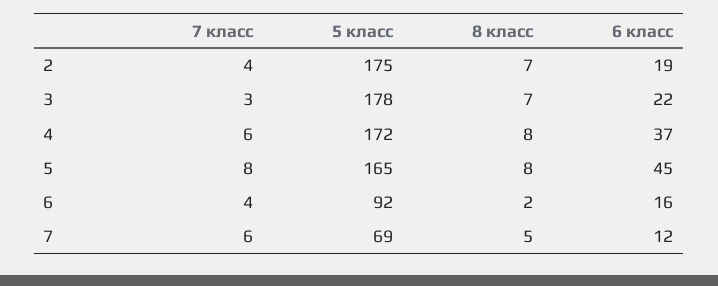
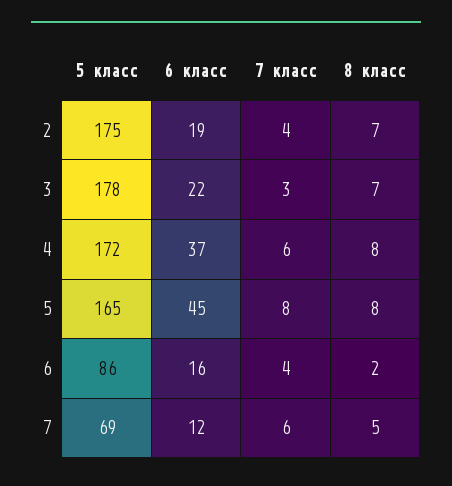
  {
    "7 класс": {
      "2": 4,
      "3": 3,
      "4": 6,
      "5": 8,
      "6": 4,
      "7": 6
    },
    "5 класс": {
      "2": 175,
      "3": 178,
      "4": 172,
      "5": 165,
-     "6": 92,
+     "6": 86,
      "7": 69
    },
    "8 класс": {
      "2": 7,
      "3": 7,
      "4": 8,
      "5": 8,
      "6": 2,
      "7": 5
    },
    "6 класс": {
      "2": 19,
      "3": 22,
      "4": 37,
      "5": 45,
      "6": 16,
      "7": 12
    }
  }

